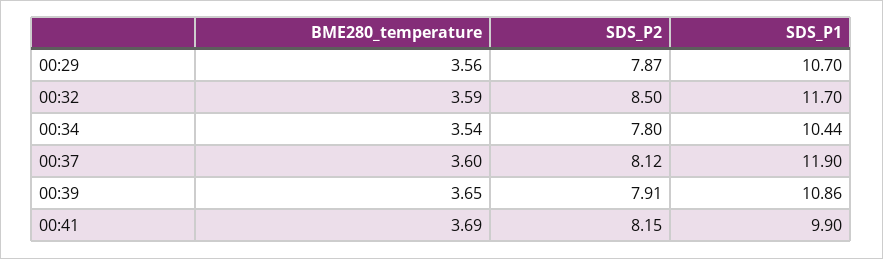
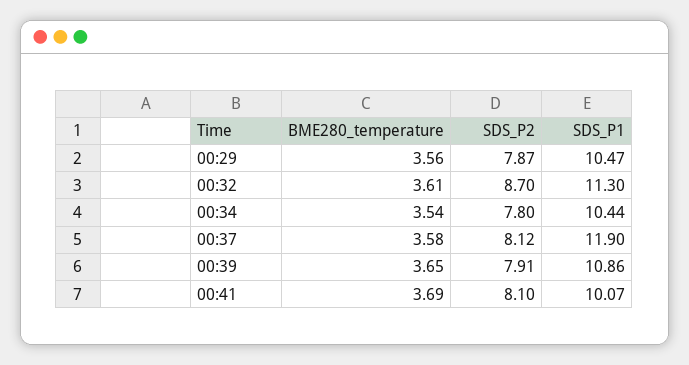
  {
    "BME280_temperature": {
      "00:29": 3.56,
-     "00:32": 3.59,
+     "00:32": 3.61,
      "00:34": 3.54,
-     "00:37": 3.6,
+     "00:37": 3.58,
      "00:39": 3.65,
      "00:41": 3.69
    },
    "SDS_P2": {
      "00:29": 7.87,
-     "00:32": 8.5,
+     "00:32": 8.7,
      "00:34": 7.8,
      "00:37": 8.12,
      "00:39": 7.91,
-     "00:41": 8.15
+     "00:41": 8.1
    },
    "SDS_P1": {
-     "00:29": 10.7,
+     "00:29": 10.47,
-     "00:32": 11.7,
+     "00:32": 11.3,
      "00:34": 10.44,
      "00:37": 11.9,
      "00:39": 10.86,
-     "00:41": 9.9
+     "00:41": 10.07
    }
  }

